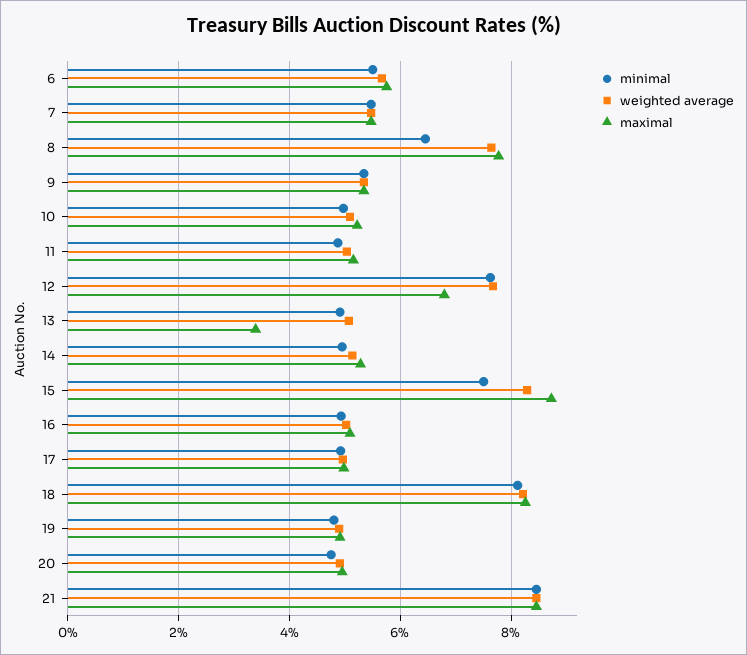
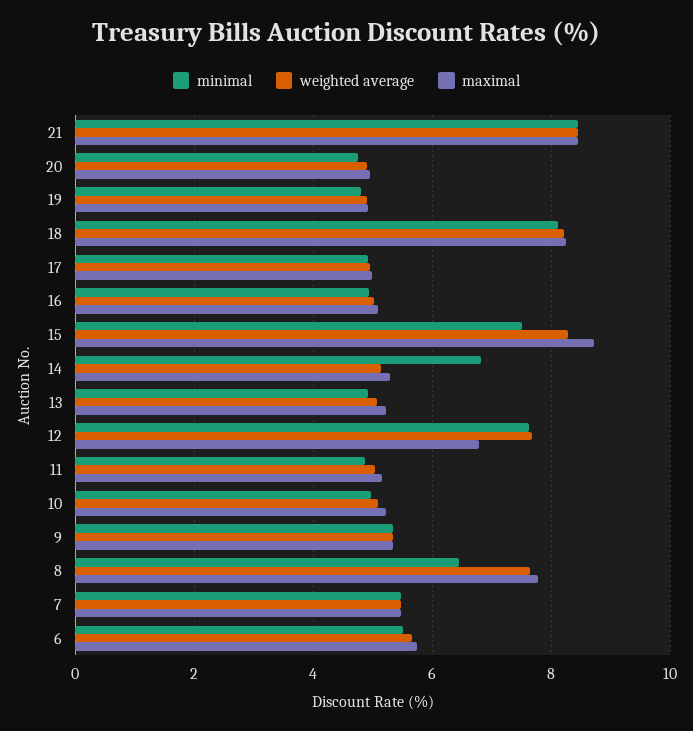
  {
    "minimal": {
      "6": 5.6,
      "7": 5.4,
      "8": 6.4,
      "9": 5.4,
      "10": 5,
      "11": 4.8,
      "12": 7.6,
      "13": 5,
-     "14": 5,
+     "14": 6.8,
      "15": 7.6,
      "16": 5,
      "17": 5,
      "18": 8.2,
      "19": 4.8,
      "20": 4.8,
      "21": 8.4
    },
    "weighted average": {
      "6": 5.6,
      "7": 5.4,
      "8": 7.6,
      "9": 5.4,
      "10": 5,
      "11": 5,
      "12": 7.6,
      "13": 5,
      "14": 5.2,
      "15": 8.2,
      "16": 5,
      "17": 5,
      "18": 8.2,
      "19": 4.8,
      "20": 5,
      "21": 8.4
    },
    "maximal": {
      "6": 5.8,
      "7": 5.4,
      "8": 7.8,
      "9": 5.4,
      "10": 5.2,
      "11": 5.2,
      "12": 6.8,
-     "13": 3.4,
+     "13": 5.2,
      "14": 5.2,
      "15": 8.8,
      "16": 5,
      "17": 5,
      "18": 8.2,
      "19": 5,
      "20": 5,
      "21": 8.4
    }
  }

